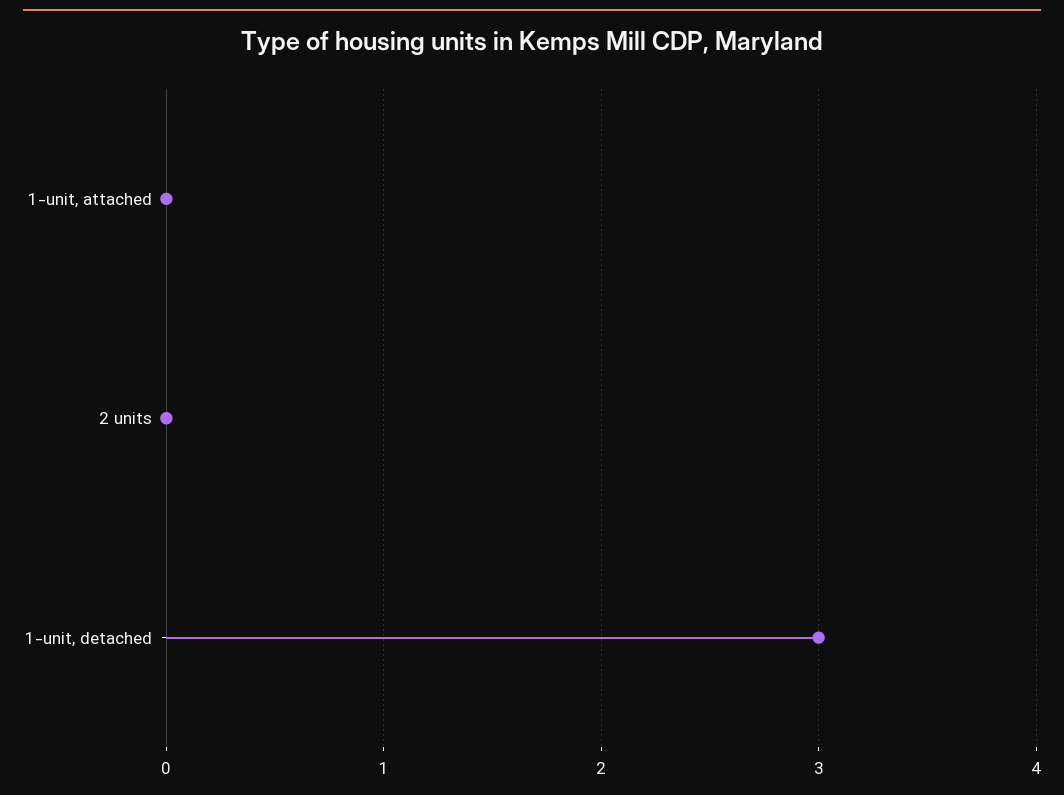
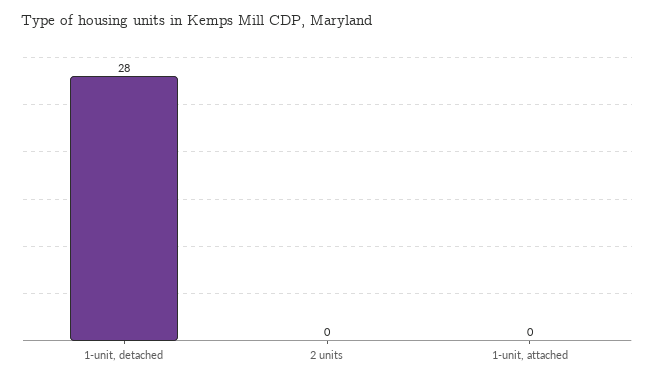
  {
    "1-unit, attached": 0,
    "2 units": 0,
-   "1-unit, detached": 3
+   "1-unit, detached": 28
  }

